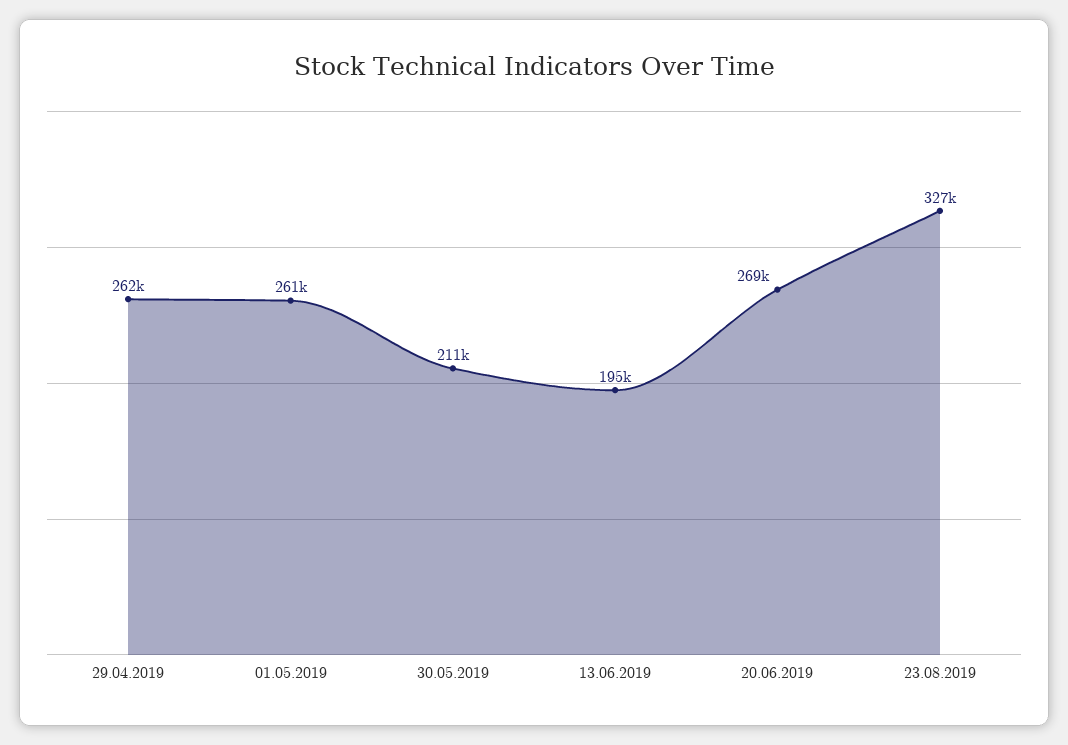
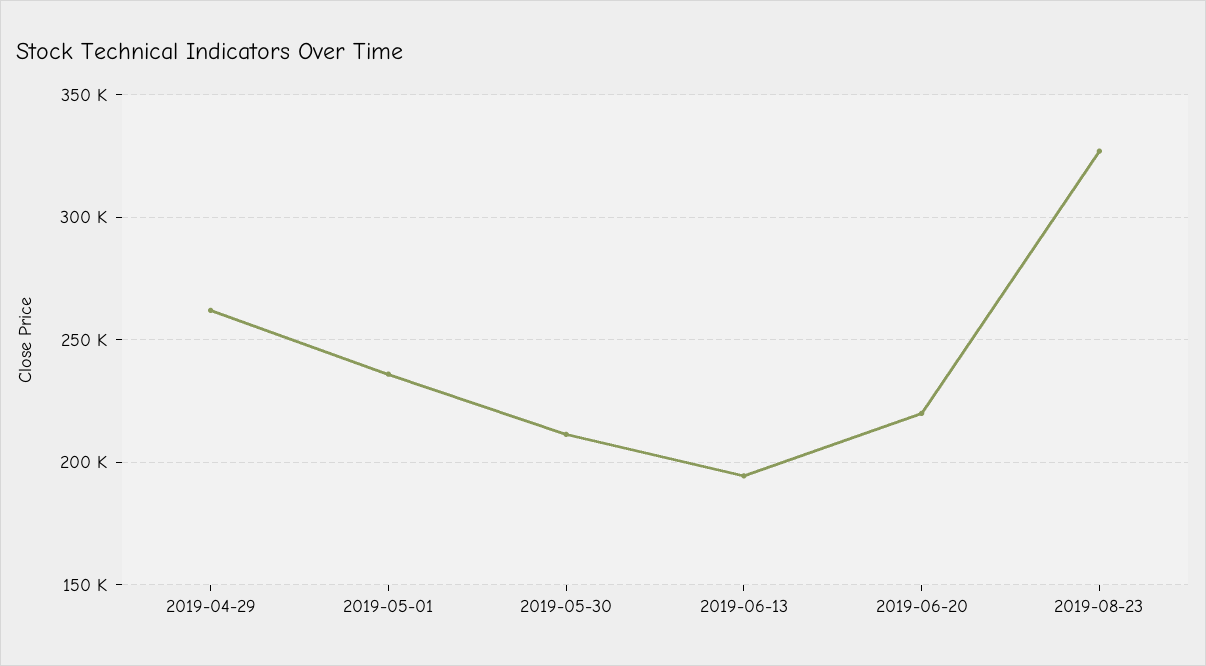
  {
    "29.04.2019": 262000,
-   "01.05.2019": 261000,
+   "01.05.2019": 235000,
    "30.05.2019": 211000,
    "13.06.2019": 195000,
-   "20.06.2019": 269000,
+   "20.06.2019": 220000,
    "23.08.2019": 327000
  }

